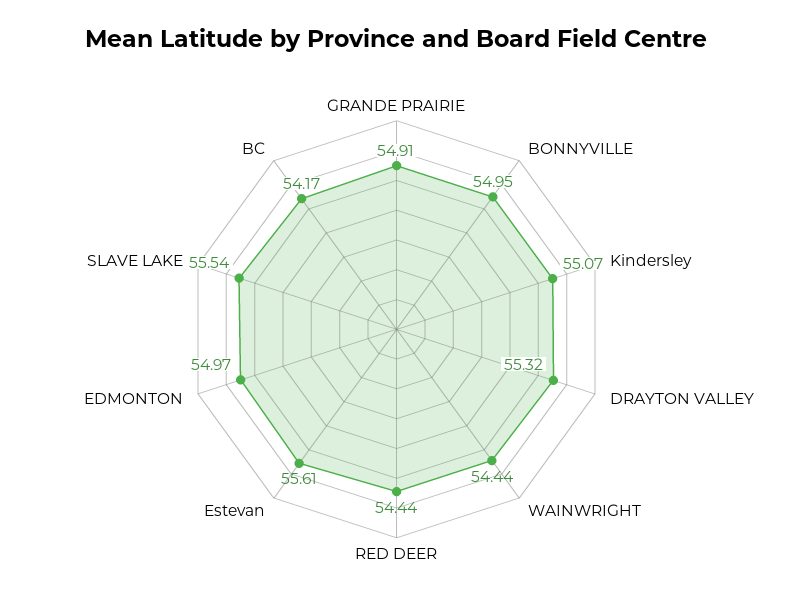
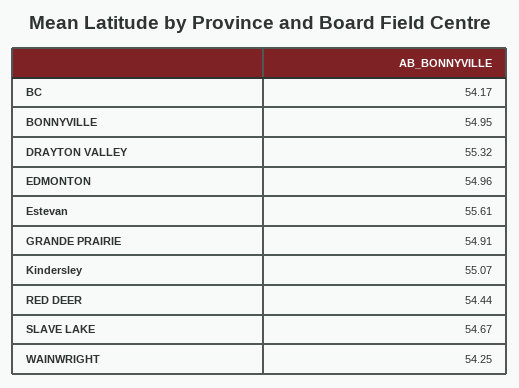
  {
    "GRANDE PRAIRIE": 54.91,
    "BONNYVILLE": 54.95,
    "Kindersley": 55.07,
    "DRAYTON VALLEY": 55.32,
-   "WAINWRIGHT": 54.44,
+   "WAINWRIGHT": 54.25,
    "RED DEER": 54.44,
    "Estevan": 55.61,
-   "EDMONTON": 54.97,
+   "EDMONTON": 54.96,
-   "SLAVE LAKE": 55.54,
+   "SLAVE LAKE": 54.67,
    "BC": 54.17
  }

